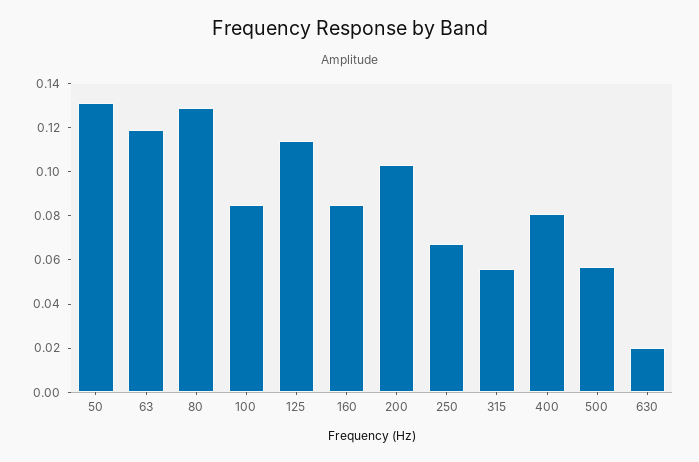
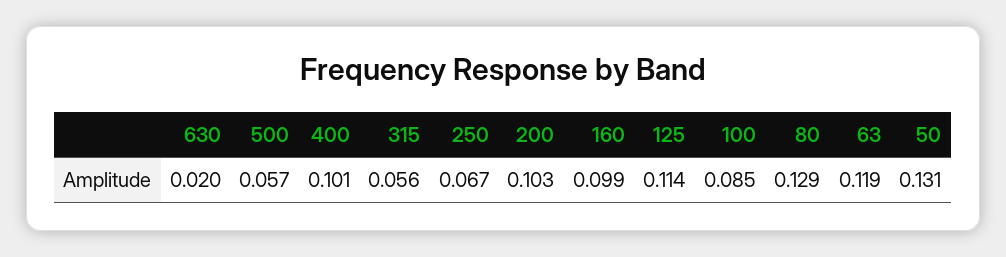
  {
    "50": 0.131,
    "63": 0.119,
    "80": 0.129,
    "100": 0.085,
    "125": 0.114,
-   "160": 0.085,
+   "160": 0.099,
    "200": 0.103,
    "250": 0.067,
    "315": 0.056,
-   "400": 0.08,
+   "400": 0.101,
    "500": 0.057,
    "630": 0.02
  }

